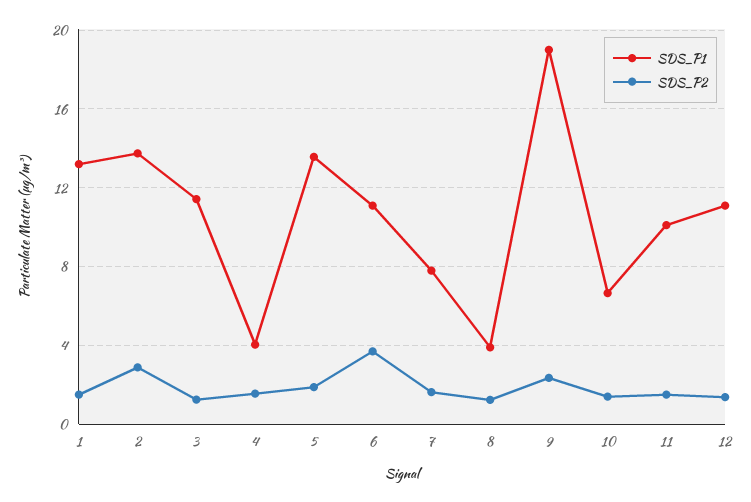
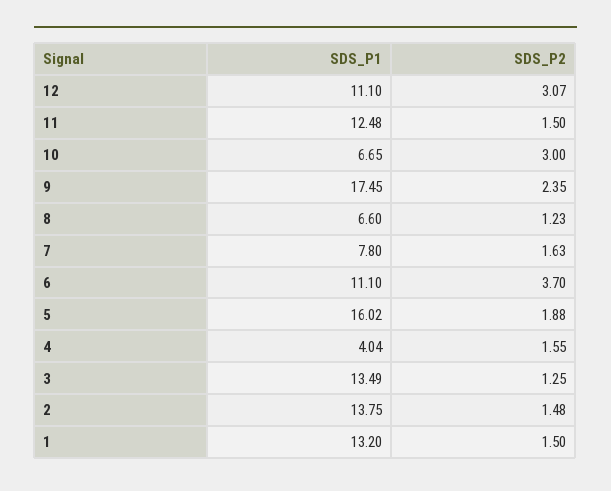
  {
    "SDS_P1": {
      "1": 13.2,
      "2": 13.75,
-     "3": 11.5,
+     "3": 13.49,
      "4": 4.04,
-     "5": 13.5,
+     "5": 16.02,
      "6": 11.1,
      "7": 7.8,
-     "8": 4,
+     "8": 6.6,
-     "9": 19,
+     "9": 17.45,
      "10": 6.65,
-     "11": 10,
+     "11": 12.48,
      "12": 11.1
    },
    "SDS_P2": {
      "1": 1.5,
-     "2": 3,
+     "2": 1.48,
      "3": 1.25,
      "4": 1.55,
      "5": 1.88,
      "6": 3.7,
      "7": 1.63,
      "8": 1.23,
      "9": 2.35,
-     "10": 1.5,
+     "10": 3,
      "11": 1.5,
-     "12": 1.5
+     "12": 3.07
    }
  }

